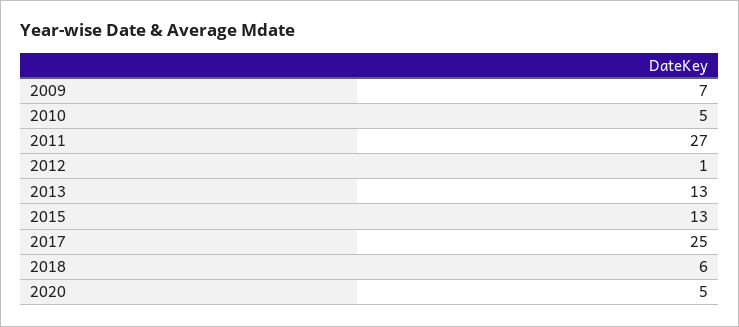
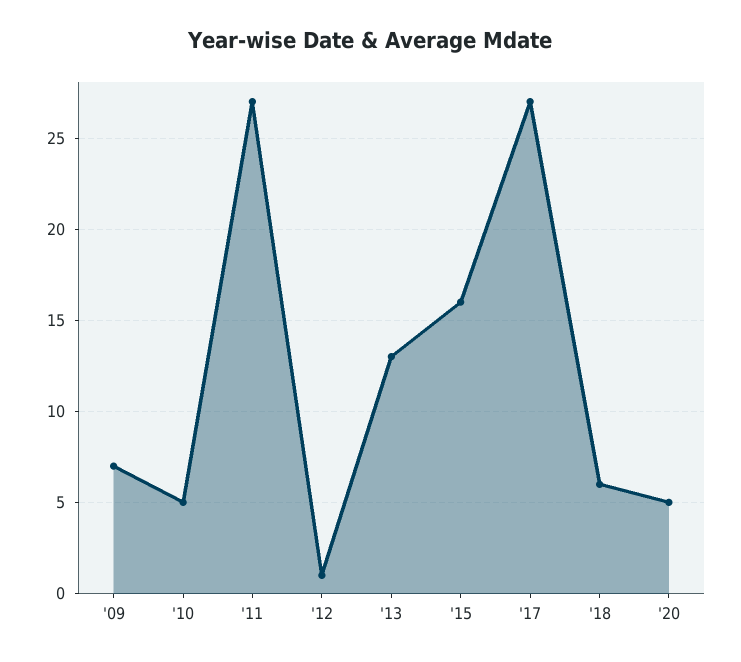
  {
    "2009": 7,
    "2010": 5,
    "2011": 27,
    "2012": 1,
    "2013": 13,
-   "2015": 13,
+   "2015": 16,
-   "2017": 25,
+   "2017": 27,
    "2018": 6,
    "2020": 5
  }

